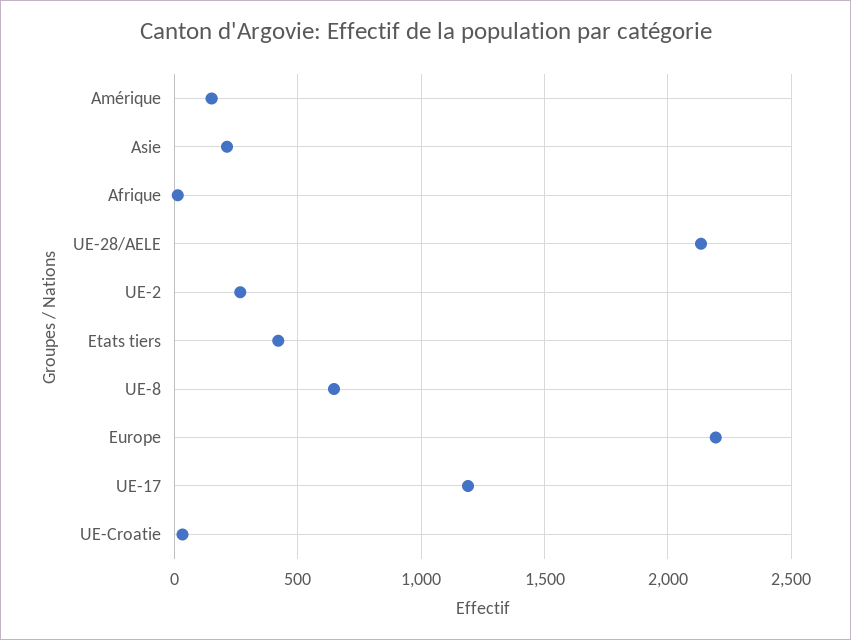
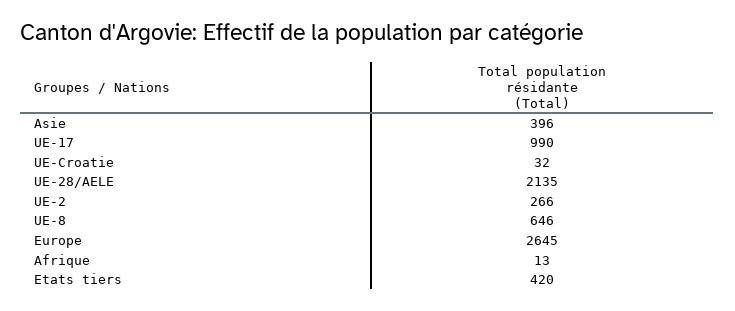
  {
-   "Amérique": 150,
-   "Asie": 200,
+   "Asie": 396,
    "Afrique": 13,
    "UE-28/AELE": 2135,
    "UE-2": 266,
    "Etats tiers": 420,
    "UE-8": 646,
-   "Europe": 2200,
+   "Europe": 2645,
-   "UE-17": 1200,
+   "UE-17": 990,
    "UE-Croatie": 32
  }

